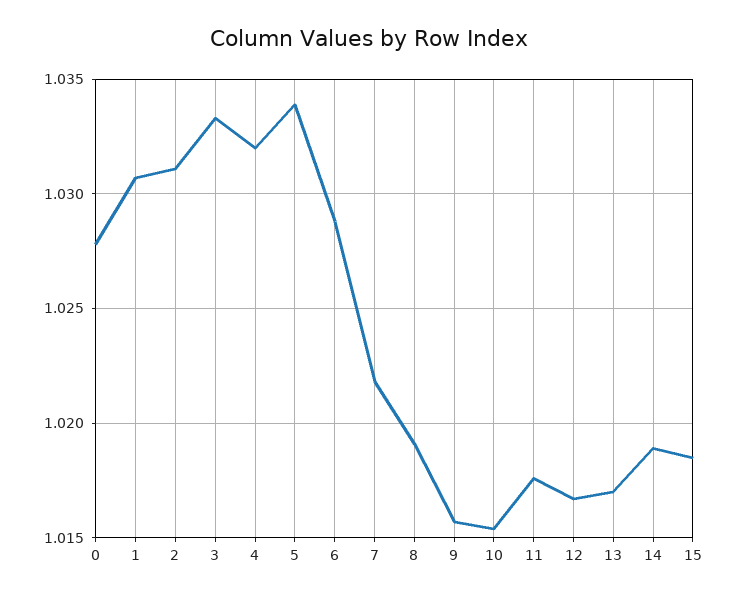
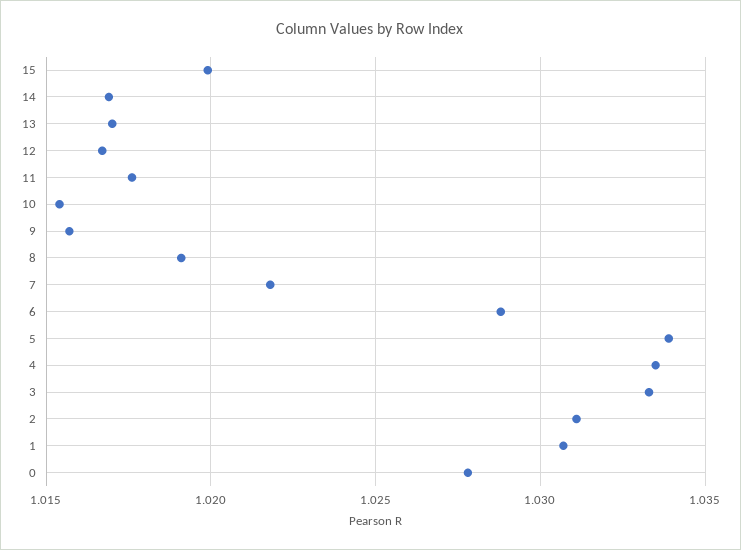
  {
    "0": 1.028,
    "1": 1.0305,
    "2": 1.031,
    "3": 1.0335,
-   "4": 1.032,
+   "4": 1.0335,
    "5": 1.034,
    "6": 1.029,
    "7": 1.022,
    "8": 1.019,
    "9": 1.0155,
    "10": 1.0155,
    "11": 1.0175,
    "12": 1.0165,
    "13": 1.017,
-   "14": 1.019,
+   "14": 1.017,
-   "15": 1.0185
+   "15": 1.02
  }

